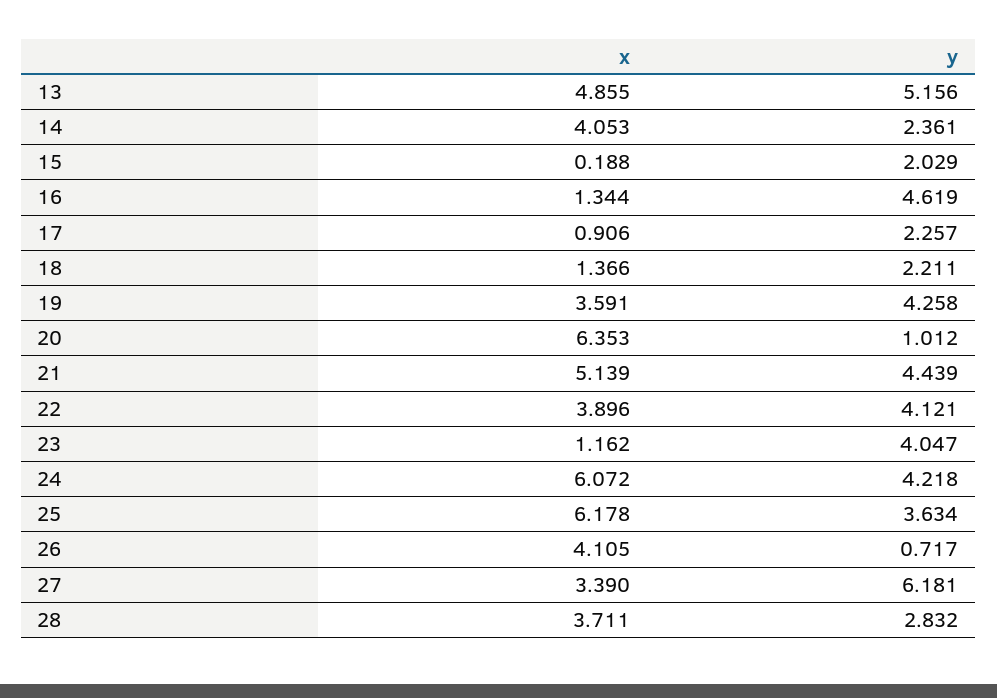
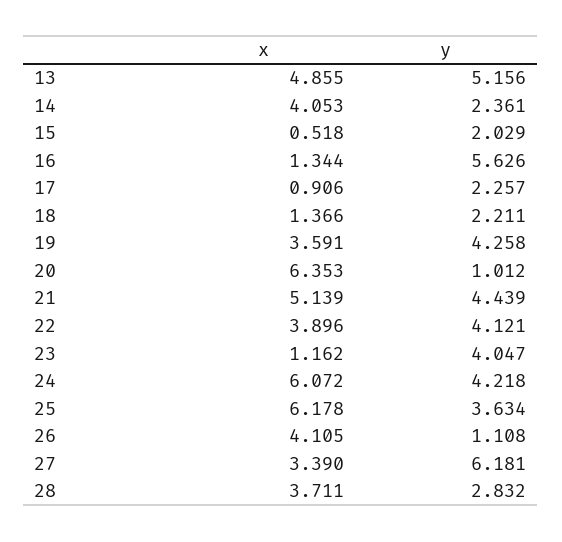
  {
    "x": {
      "13": 4.855,
      "14": 4.053,
-     "15": 0.188,
+     "15": 0.518,
      "16": 1.344,
      "17": 0.906,
      "18": 1.366,
      "19": 3.591,
      "20": 6.353,
      "21": 5.139,
      "22": 3.896,
      "23": 1.162,
      "24": 6.072,
      "25": 6.178,
      "26": 4.105,
      "27": 3.39,
      "28": 3.711
    },
    "y": {
      "13": 5.156,
      "14": 2.361,
      "15": 2.029,
-     "16": 4.619,
+     "16": 5.626,
      "17": 2.257,
      "18": 2.211,
      "19": 4.258,
      "20": 1.012,
      "21": 4.439,
      "22": 4.121,
      "23": 4.047,
      "24": 4.218,
      "25": 3.634,
-     "26": 0.717,
+     "26": 1.108,
      "27": 6.181,
      "28": 2.832
    }
  }

